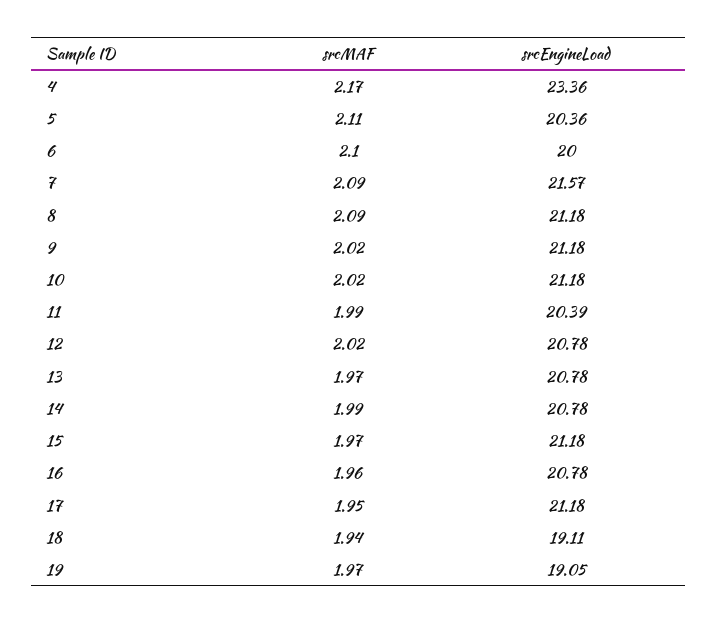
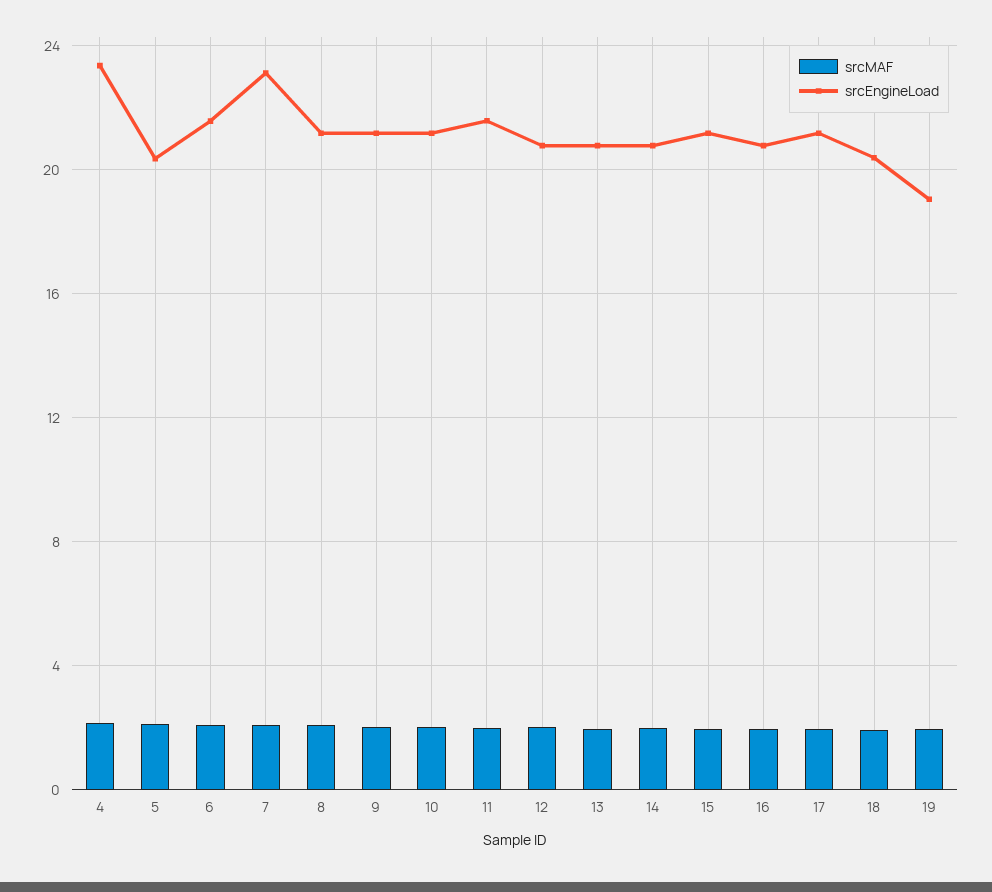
  {
    "srcMAF": {
      "4": 2.17,
      "5": 2.11,
      "6": 2.1,
      "7": 2.09,
      "8": 2.09,
      "9": 2.02,
      "10": 2.02,
      "11": 1.99,
      "12": 2.02,
      "13": 1.97,
      "14": 1.99,
      "15": 1.97,
      "16": 1.96,
      "17": 1.95,
      "18": 1.94,
      "19": 1.97
    },
    "srcEngineLoad": {
      "4": 23.36,
      "5": 20.36,
-     "6": 20,
+     "6": 21.5,
-     "7": 21.57,
+     "7": 23,
      "8": 21.18,
      "9": 21.18,
      "10": 21.18,
-     "11": 20.39,
+     "11": 21.5,
      "12": 20.78,
      "13": 20.78,
      "14": 20.78,
      "15": 21.18,
      "16": 20.78,
      "17": 21.18,
-     "18": 19.11,
+     "18": 20.5,
      "19": 19.05
    }
  }

